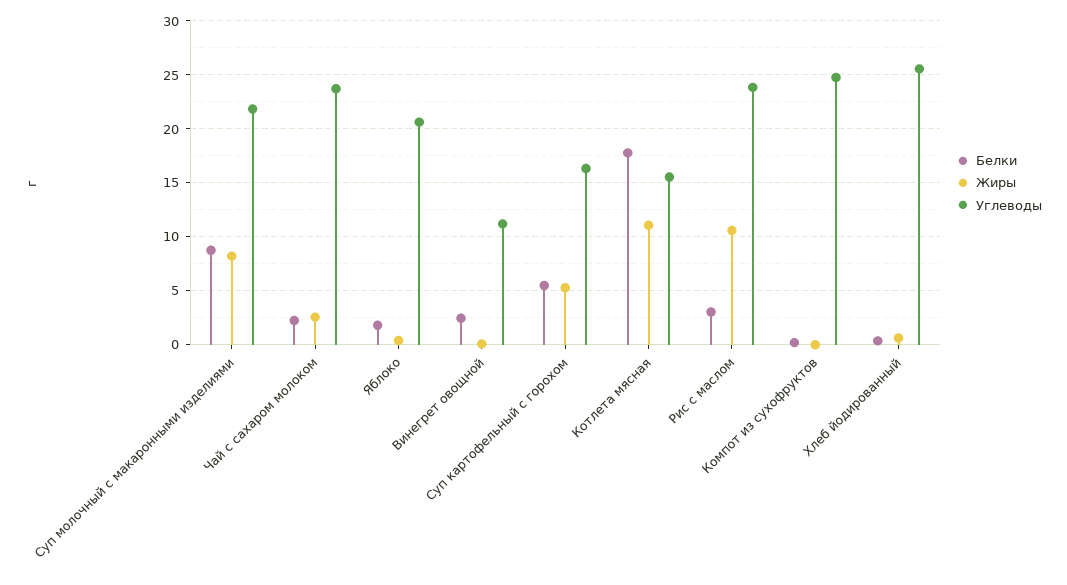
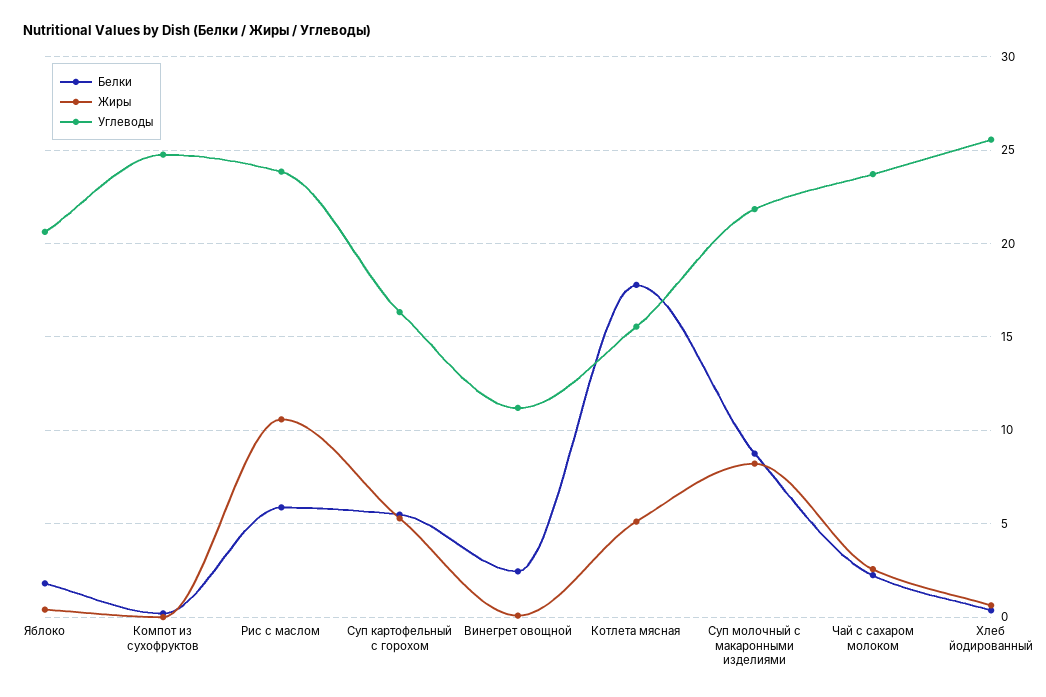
  {
    "Белки": {
      "Суп молочный с макаронными изделиями": 9,
      "Чай с сахаром молоком": 2,
      "Яблоко": 2,
      "Винегрет овощной": 2.5,
      "Суп картофельный с горохом": 5.5,
      "Котлета мясная": 18,
-     "Рис с маслом": 3,
+     "Рис с маслом": 6,
      "Компот из сухофруктов": 0,
      "Хлеб йодированный": 0.5
    },
    "Жиры": {
      "Суп молочный с макаронными изделиями": 8,
      "Чай с сахаром молоком": 2.5,
      "Яблоко": 0.5,
      "Винегрет овощной": 0,
      "Суп картофельный с горохом": 5.5,
-     "Котлета мясная": 11,
+     "Котлета мясная": 5,
      "Рис с маслом": 10.5,
      "Компот из сухофруктов": 0,
      "Хлеб йодированный": 0.5
    },
    "Углеводы": {
      "Суп молочный с макаронными изделиями": 22,
      "Чай с сахаром молоком": 23.5,
      "Яблоко": 20.5,
      "Винегрет овощной": 11,
      "Суп картофельный с горохом": 16.5,
      "Котлета мясная": 15.5,
      "Рис с маслом": 24,
      "Компот из сухофруктов": 25,
      "Хлеб йодированный": 25.5
    }
  }

